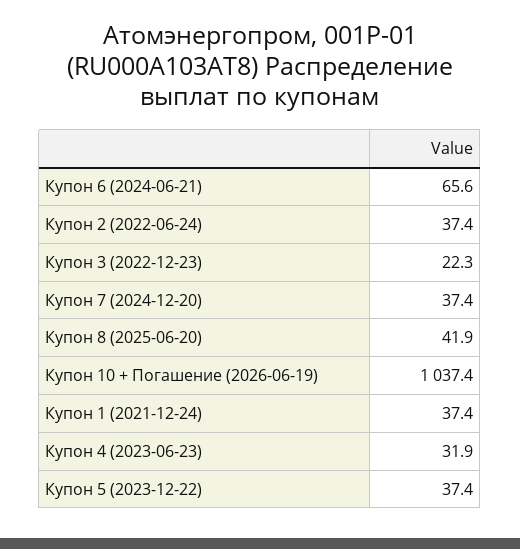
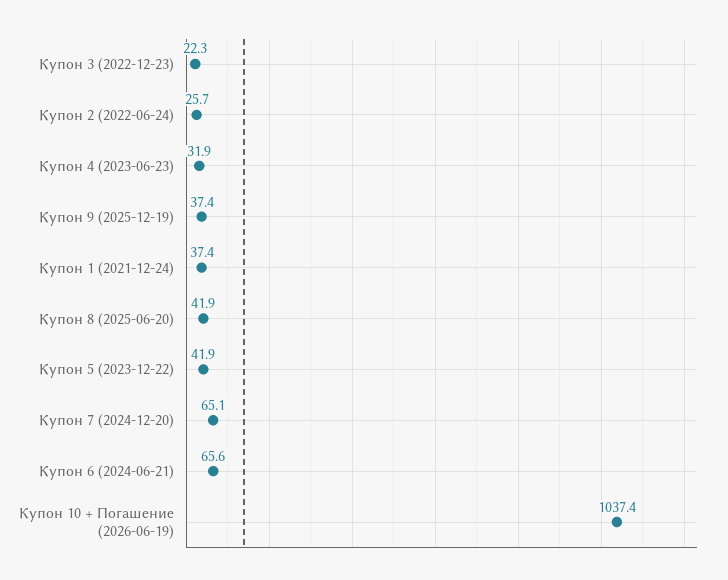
  {
    "Купон 6 (2024-06-21)": 65.6,
-   "Купон 2 (2022-06-24)": 37.4,
+   "Купон 2 (2022-06-24)": 25.7,
    "Купон 3 (2022-12-23)": 22.3,
-   "Купон 7 (2024-12-20)": 37.4,
+   "Купон 7 (2024-12-20)": 65.1,
    "Купон 8 (2025-06-20)": 41.9,
    "Купон 10 + Погашение (2026-06-19)": 1037.4,
    "Купон 1 (2021-12-24)": 37.4,
    "Купон 4 (2023-06-23)": 31.9,
-   "Купон 5 (2023-12-22)": 37.4
+   "Купон 5 (2023-12-22)": 41.9,
+   "Купон 9 (2025-12-19)": 37.4
  }

